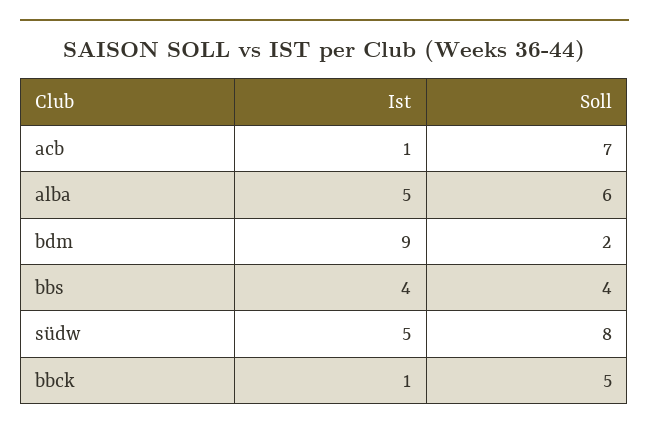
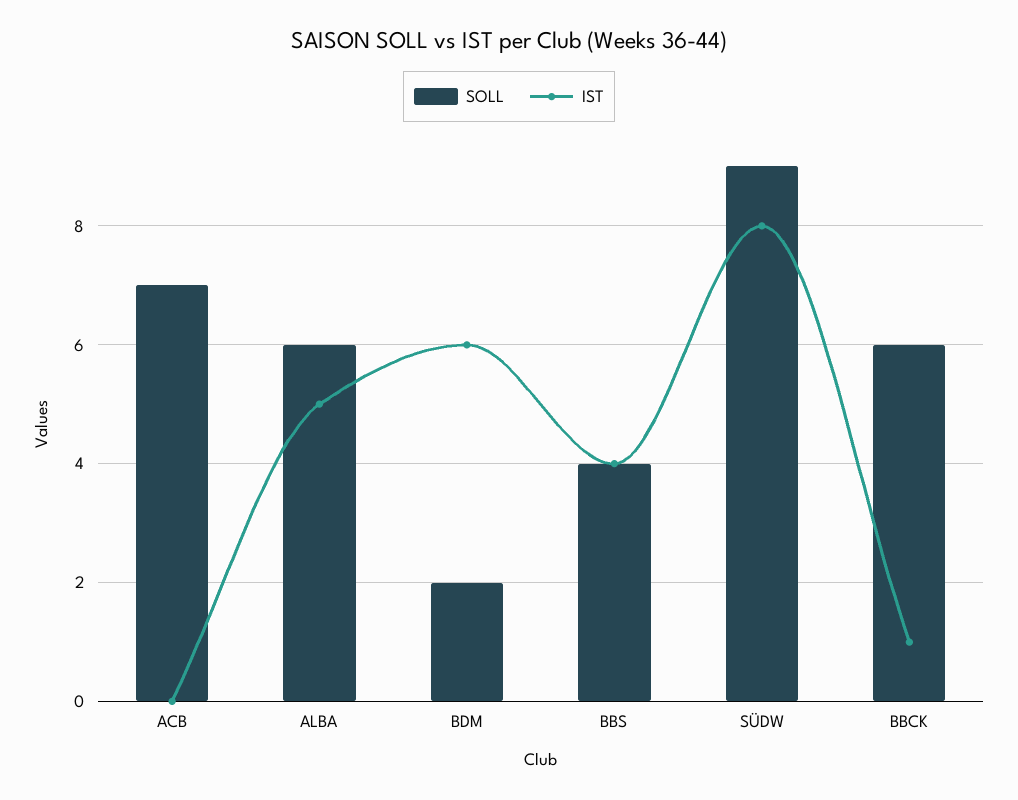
  {
    "Ist": {
-     "acb": 1,
+     "acb": 0,
      "alba": 5,
-     "bdm": 9,
+     "bdm": 6,
      "bbs": 4,
-     "südw": 5,
+     "südw": 8,
      "bbck": 1
    },
    "Soll": {
      "acb": 7,
      "alba": 6,
      "bdm": 2,
      "bbs": 4,
-     "südw": 8,
+     "südw": 9,
-     "bbck": 5
+     "bbck": 6
    }
  }

